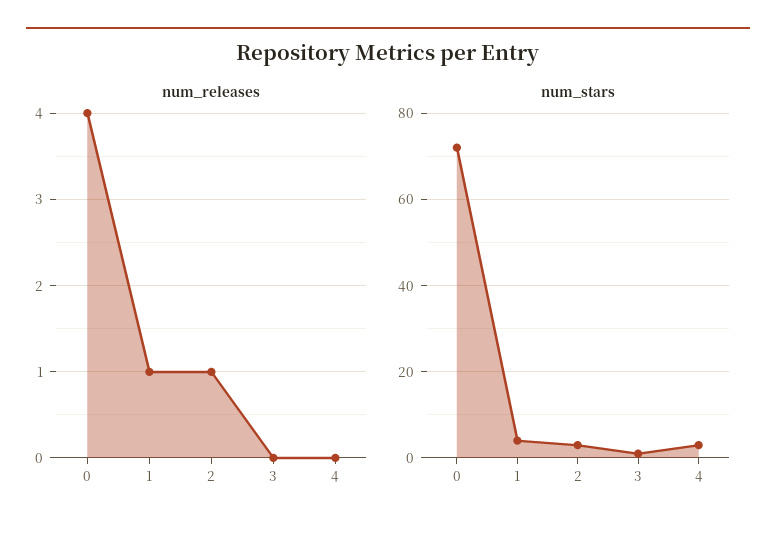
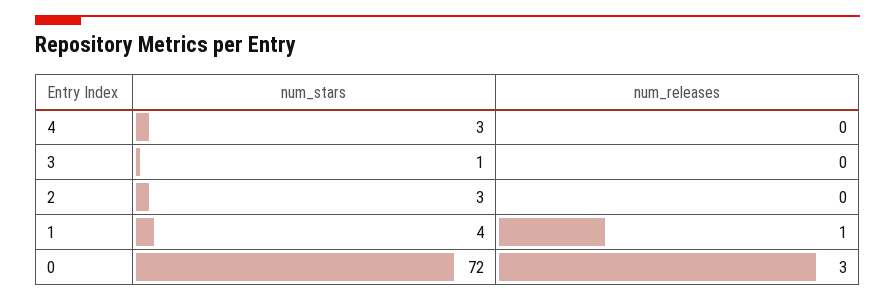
  {
    "num_releases": {
-     "0": 4,
+     "0": 3,
      "1": 1,
-     "2": 1,
+     "2": 0,
      "3": 0,
      "4": 0
    },
    "num_stars": {
      "0": 72,
      "1": 4,
      "2": 3,
      "3": 1,
      "4": 3
    }
  }

